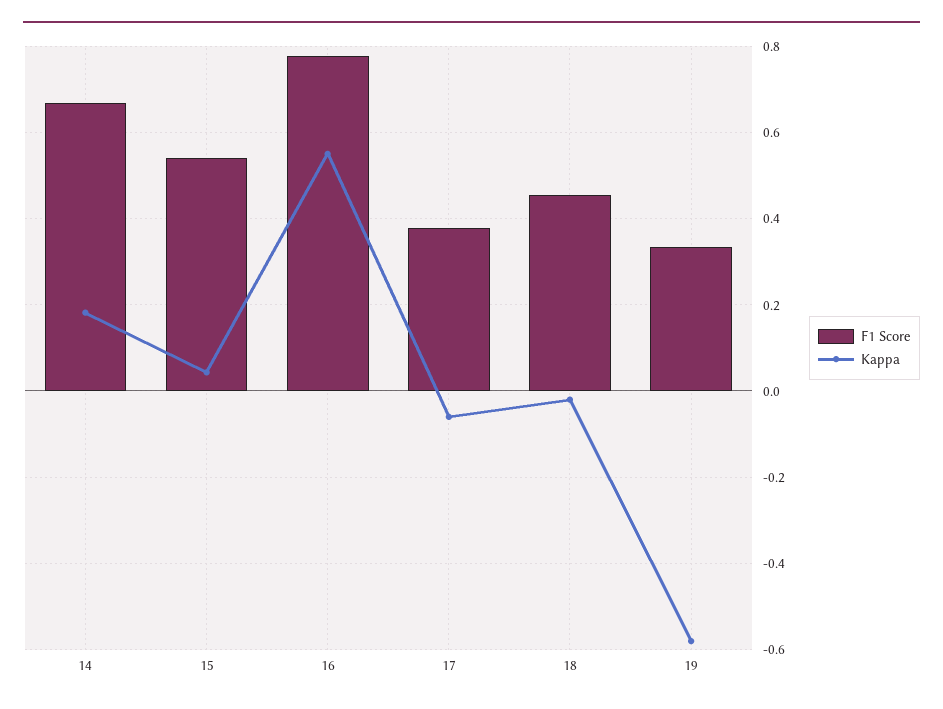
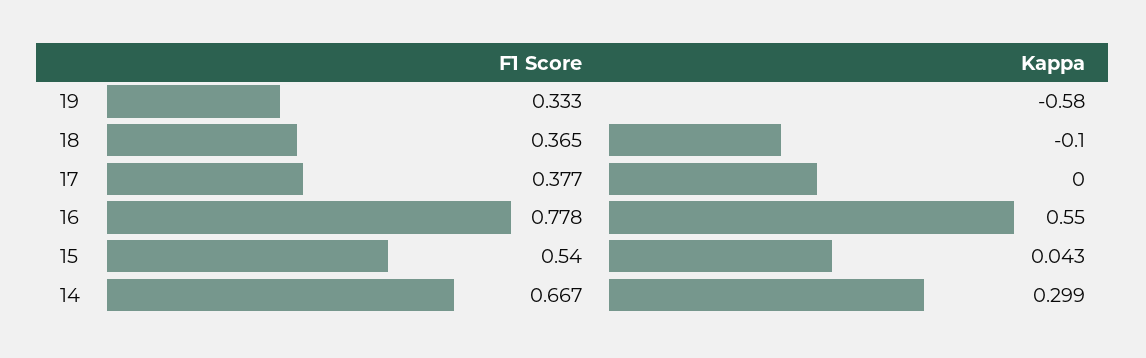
  {
    "F1 Score": {
      "14": 0.667,
      "15": 0.54,
      "16": 0.778,
      "17": 0.377,
-     "18": 0.46,
+     "18": 0.365,
      "19": 0.333
    },
    "Kappa": {
-     "14": 0.18,
+     "14": 0.299,
      "15": 0.043,
      "16": 0.55,
-     "17": -0.06,
+     "17": 0,
-     "18": -0.02,
+     "18": -0.1,
      "19": -0.58
    }
  }

